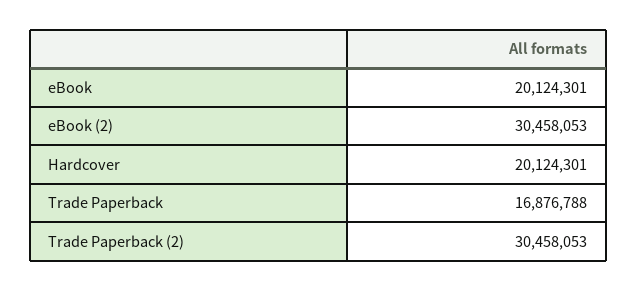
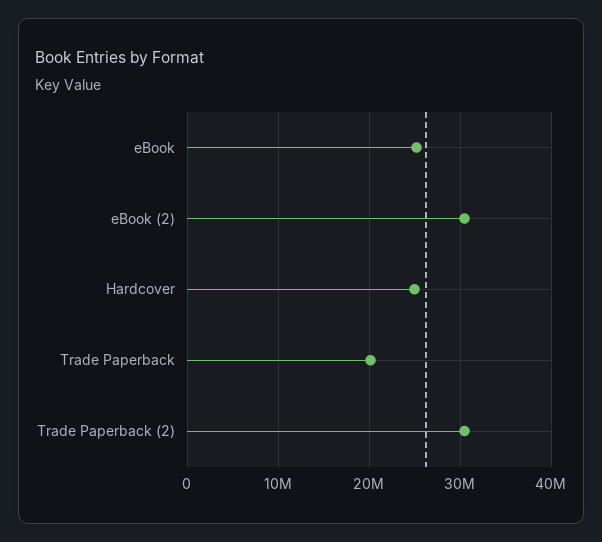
  {
-   "eBook": 20124301,
+   "eBook": 25000000,
    "eBook (2)": 30458053,
-   "Hardcover": 20124301,
+   "Hardcover": 25000000,
-   "Trade Paperback": 16876788,
+   "Trade Paperback": 20000000,
    "Trade Paperback (2)": 30458053
  }

